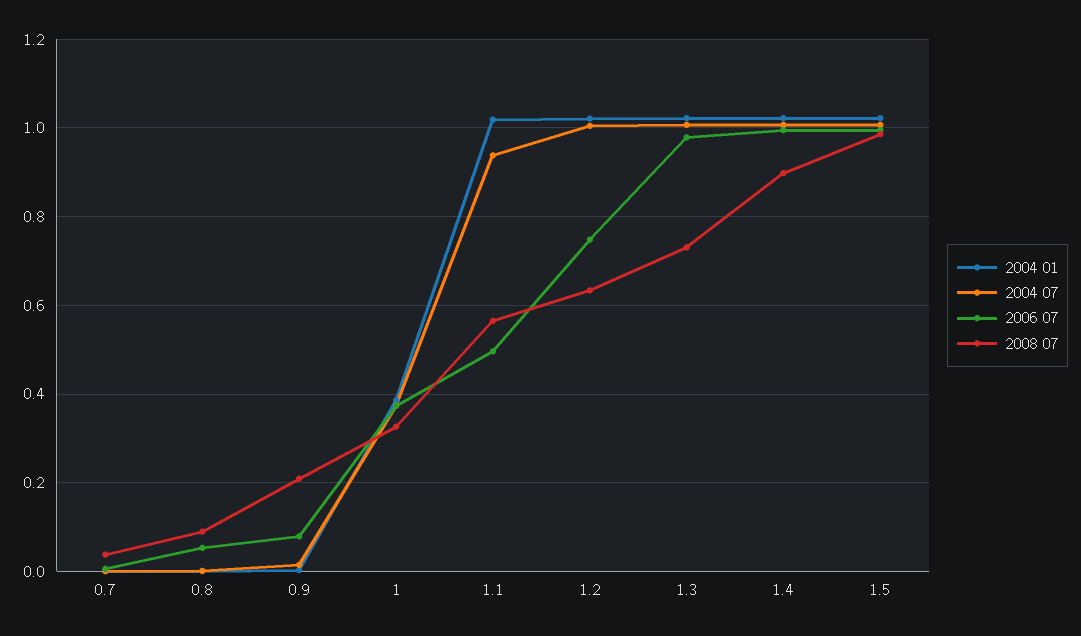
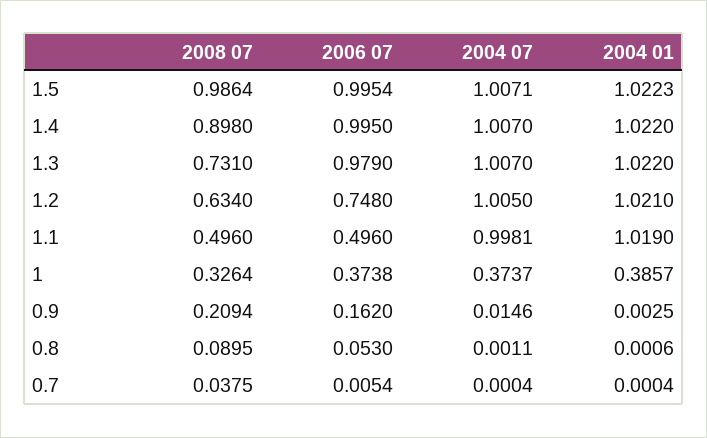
  {
    "2004 01": {
      "0.7": 0.0004,
      "0.8": 0.0006,
      "0.9": 0.0025,
      "1": 0.3857,
      "1.1": 1.019,
      "1.2": 1.021,
      "1.3": 1.022,
      "1.4": 1.022,
      "1.5": 1.0223
    },
    "2004 07": {
      "0.7": 0.0004,
      "0.8": 0.0011,
      "0.9": 0.0146,
      "1": 0.3737,
-     "1.1": 0.94,
+     "1.1": 0.9981,
      "1.2": 1.005,
      "1.3": 1.007,
      "1.4": 1.007,
      "1.5": 1.0071
    },
    "2006 07": {
      "0.7": 0.0054,
      "0.8": 0.053,
-     "0.9": 0.08,
+     "0.9": 0.162,
      "1": 0.3738,
      "1.1": 0.496,
      "1.2": 0.748,
      "1.3": 0.979,
      "1.4": 0.995,
      "1.5": 0.9954
    },
    "2008 07": {
      "0.7": 0.0375,
      "0.8": 0.0895,
      "0.9": 0.2094,
      "1": 0.3264,
-     "1.1": 0.56,
+     "1.1": 0.496,
      "1.2": 0.634,
      "1.3": 0.731,
      "1.4": 0.898,
      "1.5": 0.9864
    }
  }

